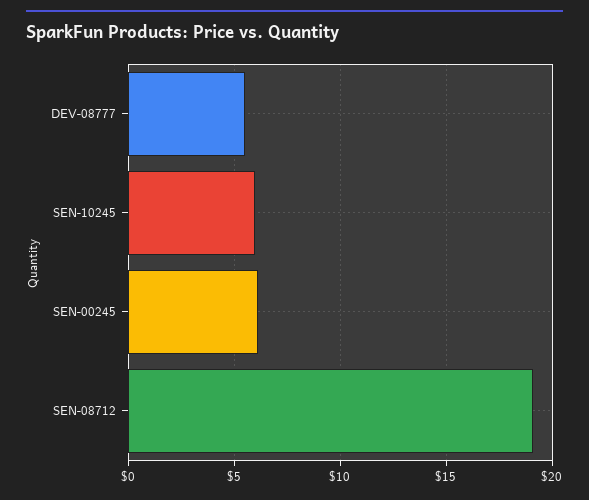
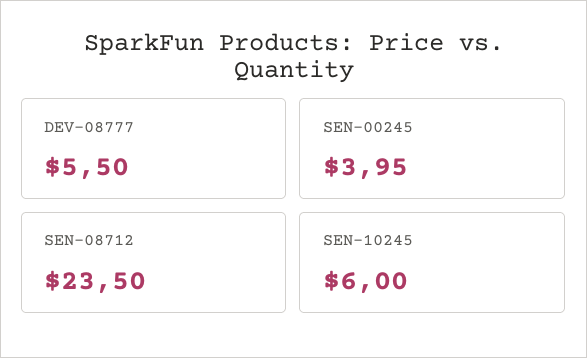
  {
    "DEV-08777": 5.5,
    "SEN-10245": 6,
-   "SEN-00245": 6,
+   "SEN-00245": 3.95,
-   "SEN-08712": 19
+   "SEN-08712": 23.5
  }

